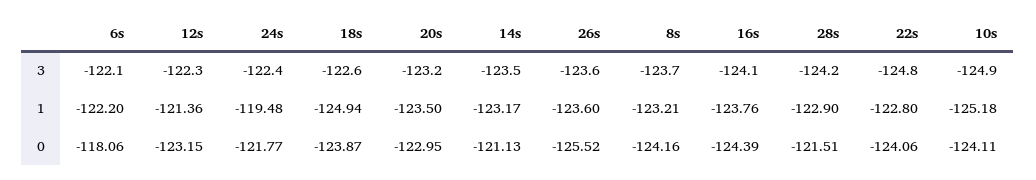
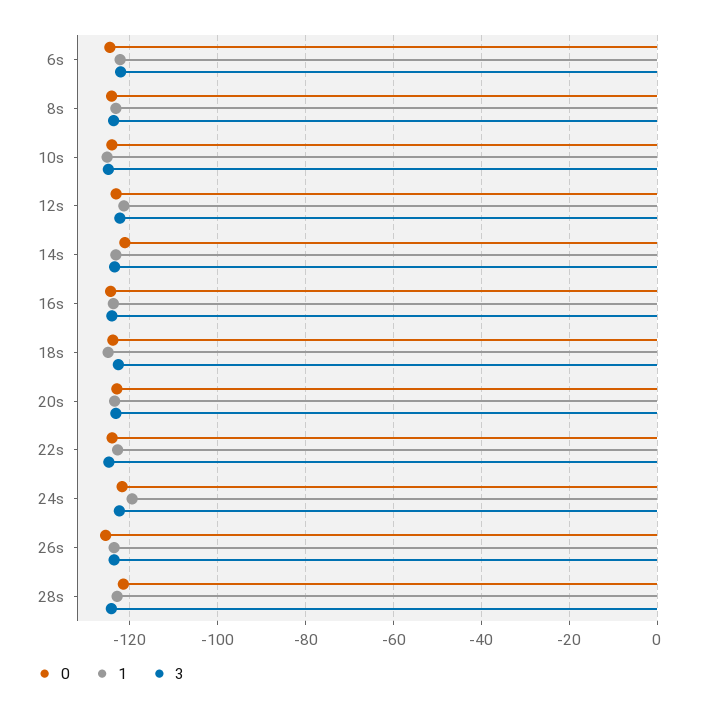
  {
    "3": {
      "6s": -122.1,
      "12s": -122.3,
      "24s": -122.4,
      "18s": -122.6,
      "20s": -123.2,
      "14s": -123.5,
      "26s": -123.6,
      "8s": -123.7,
      "16s": -124.1,
      "28s": -124.2,
      "22s": -124.8,
      "10s": -124.9
    },
    "1": {
      "6s": -122.2,
      "12s": -121.36,
      "24s": -119.48,
      "18s": -124.94,
      "20s": -123.5,
      "14s": -123.17,
      "26s": -123.6,
      "8s": -123.21,
      "16s": -123.76,
      "28s": -122.9,
      "22s": -122.8,
      "10s": -125.18
    },
    "0": {
-     "6s": -118.06,
+     "6s": -124,
      "12s": -123.15,
      "24s": -121.77,
      "18s": -123.87,
      "20s": -122.95,
      "14s": -121.13,
      "26s": -125.52,
      "8s": -124.16,
      "16s": -124.39,
      "28s": -121.51,
      "22s": -124.06,
      "10s": -124.11
    }
  }

